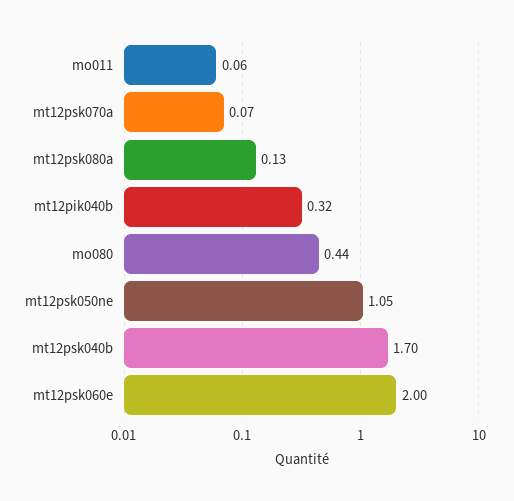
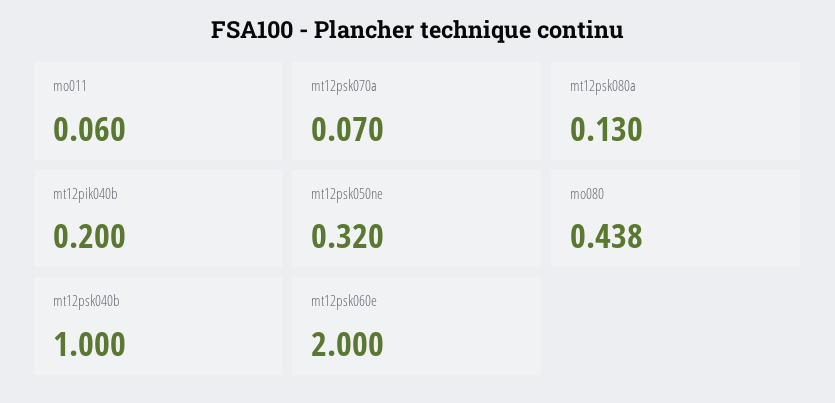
  {
    "mo011": 0.06,
    "mt12psk070a": 0.07,
    "mt12psk080a": 0.13,
-   "mt12pik040b": 0.32,
+   "mt12pik040b": 0.2,
    "mo080": 0.438,
-   "mt12psk050ne": 1.05,
+   "mt12psk050ne": 0.32,
-   "mt12psk040b": 1.7,
+   "mt12psk040b": 1,
    "mt12psk060e": 2
  }

